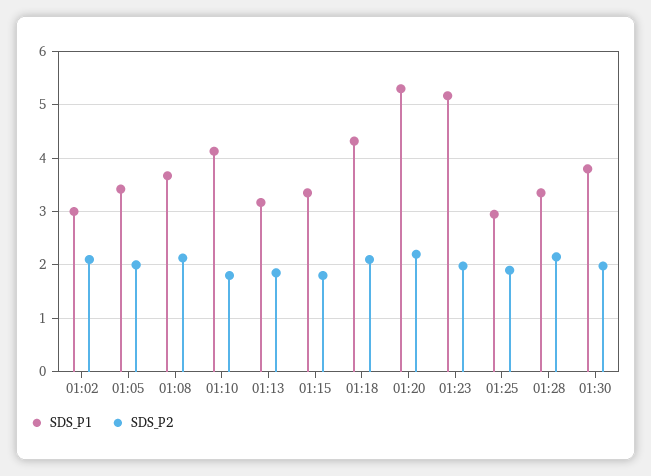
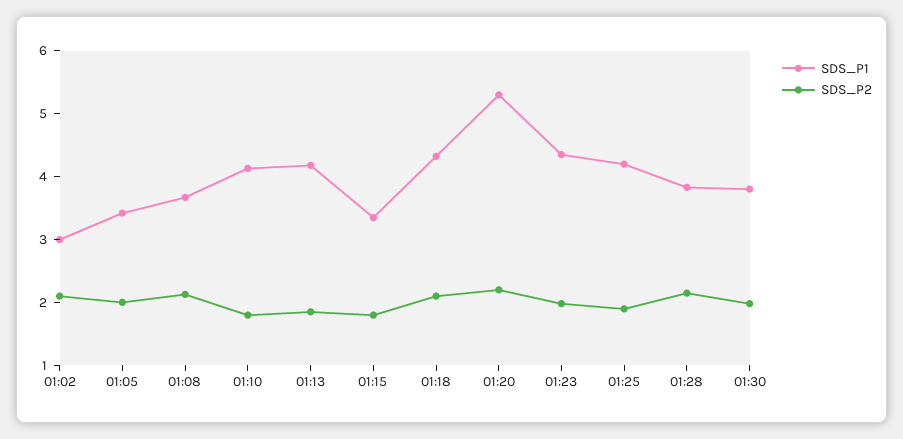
  {
    "SDS_P1": {
      "01:02": 3,
      "01:05": 3.4,
      "01:08": 3.6,
      "01:10": 4.2,
-     "01:13": 3.2,
+     "01:13": 4.2,
      "01:15": 3.4,
      "01:18": 4.4,
      "01:20": 5.4,
-     "01:23": 5.2,
+     "01:23": 4.4,
-     "01:25": 3,
+     "01:25": 4.2,
-     "01:28": 3.4,
+     "01:28": 3.8,
      "01:30": 3.8
    },
    "SDS_P2": {
      "01:02": 2.2,
      "01:05": 2,
      "01:08": 2.2,
      "01:10": 1.8,
      "01:13": 1.8,
      "01:15": 1.8,
      "01:18": 2.2,
      "01:20": 2.2,
      "01:23": 2,
      "01:25": 2,
      "01:28": 2.2,
      "01:30": 2
    }
  }

